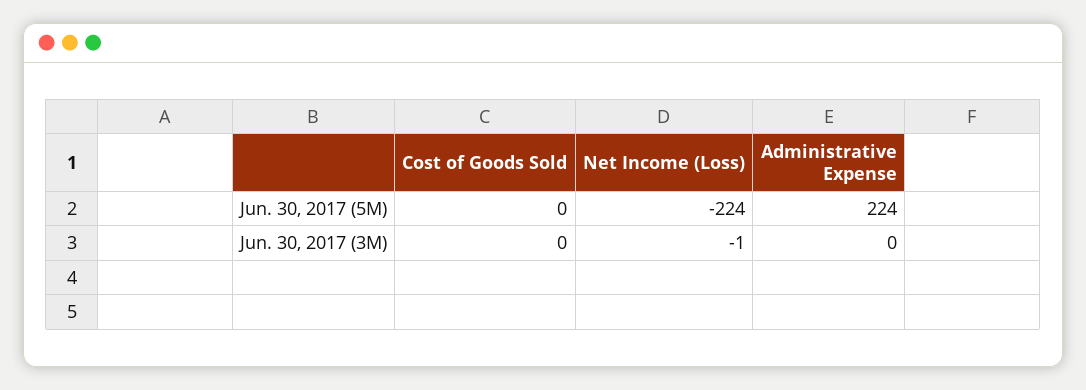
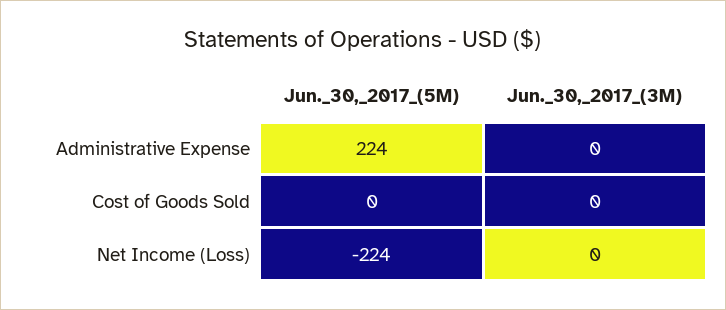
  {
    "Cost of Goods Sold": {
      "Jun. 30, 2017 (5M)": 0,
      "Jun. 30, 2017 (3M)": 0
    },
    "Net Income (Loss)": {
      "Jun. 30, 2017 (5M)": -224,
-     "Jun. 30, 2017 (3M)": -1
+     "Jun. 30, 2017 (3M)": 0
    },
    "Administrative Expense": {
      "Jun. 30, 2017 (5M)": 224,
      "Jun. 30, 2017 (3M)": 0
    }
  }

